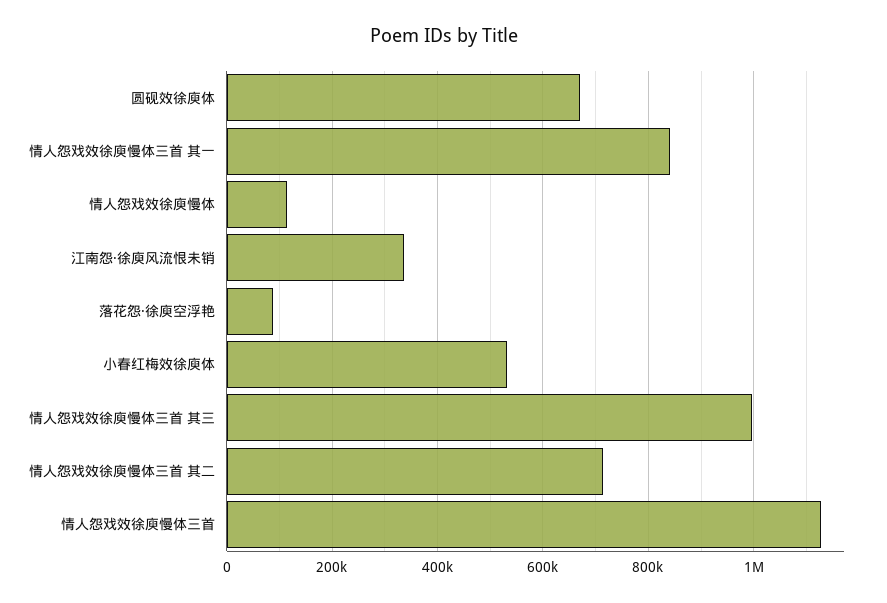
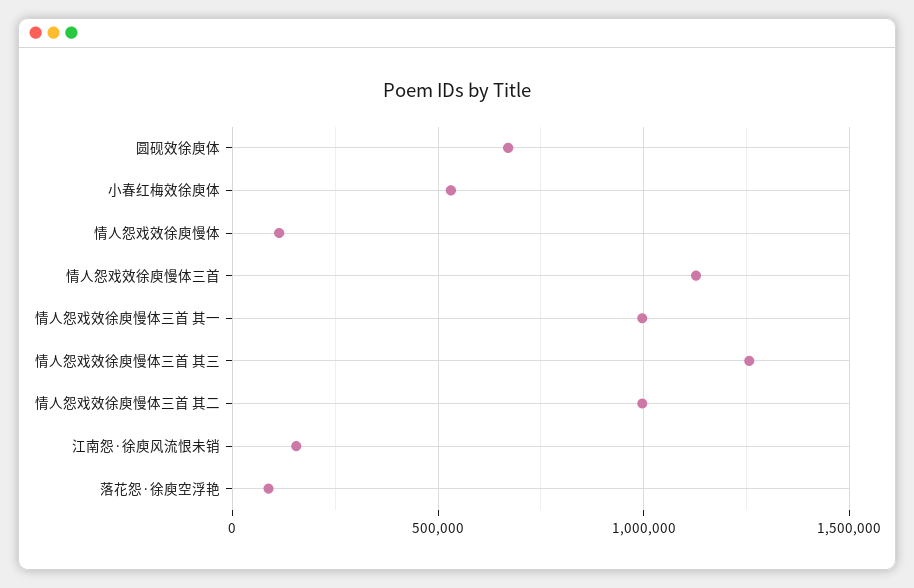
  {
    "圆砚效徐庾体": 680000,
-   "情人怨戏效徐庾慢体三首 其一": 840000,
+   "情人怨戏效徐庾慢体三首 其一": 1000000,
    "情人怨戏效徐庾慢体": 120000,
-   "江南怨·徐庾风流恨未销": 340000,
+   "江南怨·徐庾风流恨未销": 150000,
    "落花怨·徐庾空浮艳": 80000,
    "小春红梅效徐庾体": 540000,
-   "情人怨戏效徐庾慢体三首 其三": 1000000,
+   "情人怨戏效徐庾慢体三首 其三": 1250000,
-   "情人怨戏效徐庾慢体三首 其二": 720000,
+   "情人怨戏效徐庾慢体三首 其二": 1000000,
    "情人怨戏效徐庾慢体三首": 1120000
  }

